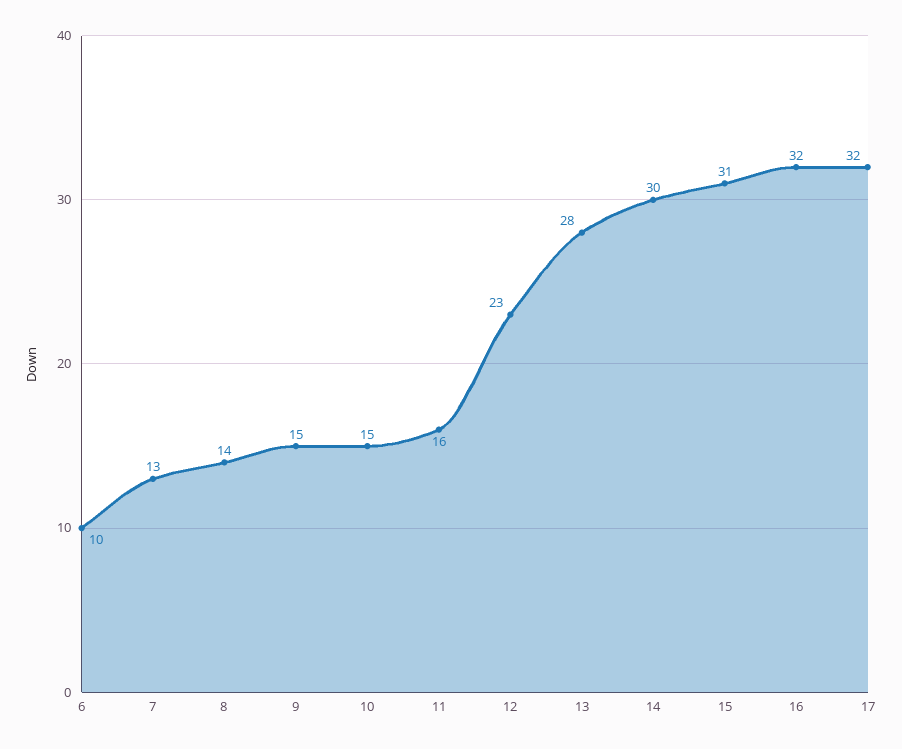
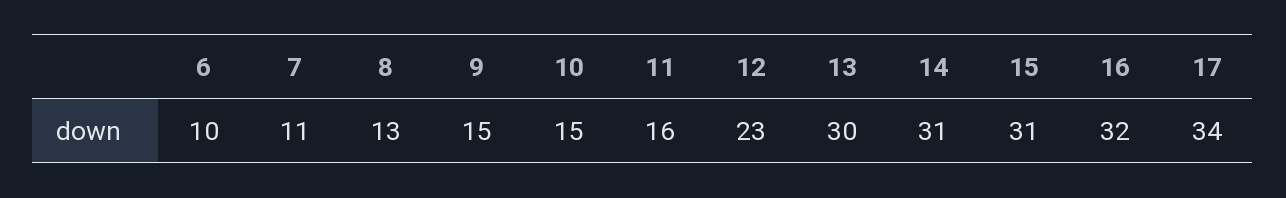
  {
    "6": 10,
-   "7": 13,
+   "7": 11,
-   "8": 14,
+   "8": 13,
    "9": 15,
    "10": 15,
    "11": 16,
    "12": 23,
-   "13": 28,
+   "13": 30,
-   "14": 30,
+   "14": 31,
    "15": 31,
    "16": 32,
-   "17": 32
+   "17": 34
  }

